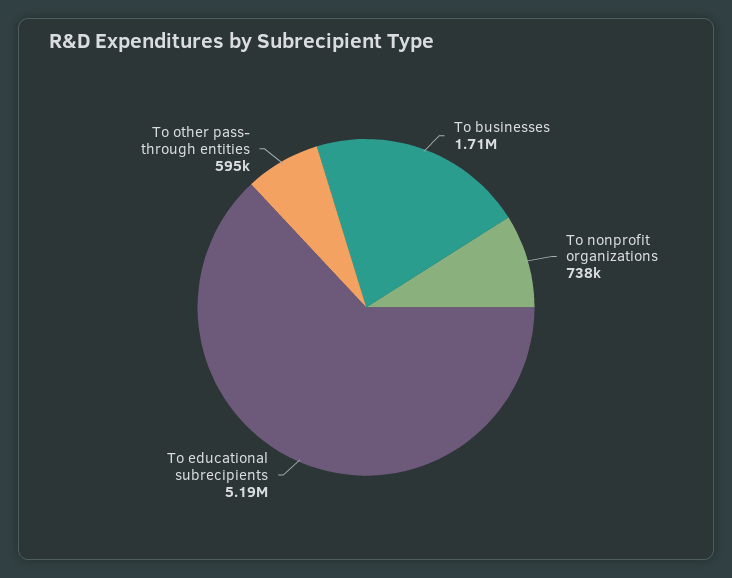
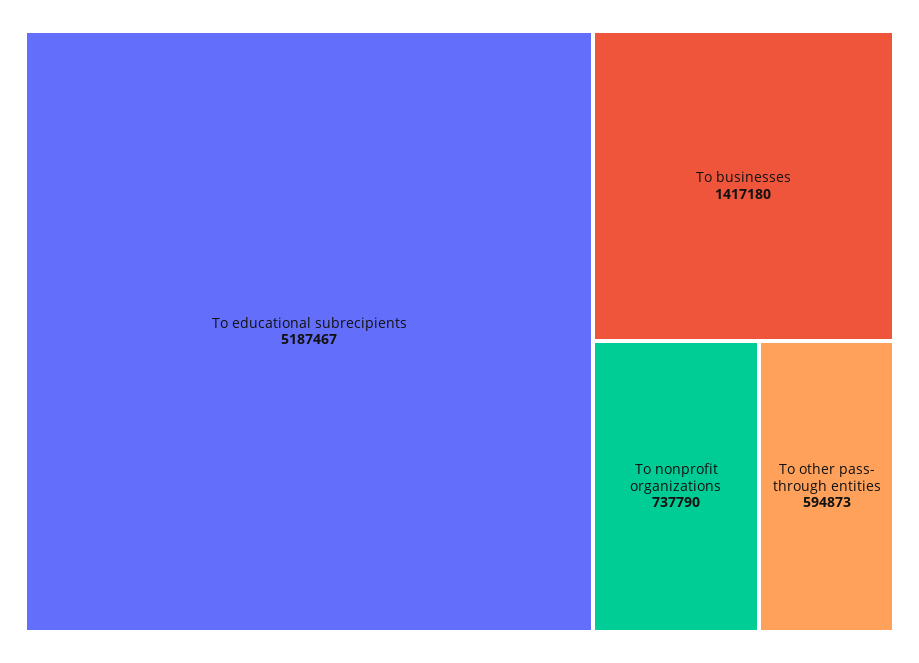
  {
-   "To businesses": 1710000,
+   "To businesses": 1417180,
    "To nonprofit organizations": 737790,
    "To educational subrecipients": 5187467,
    "To other pass- through entities": 594873
  }

